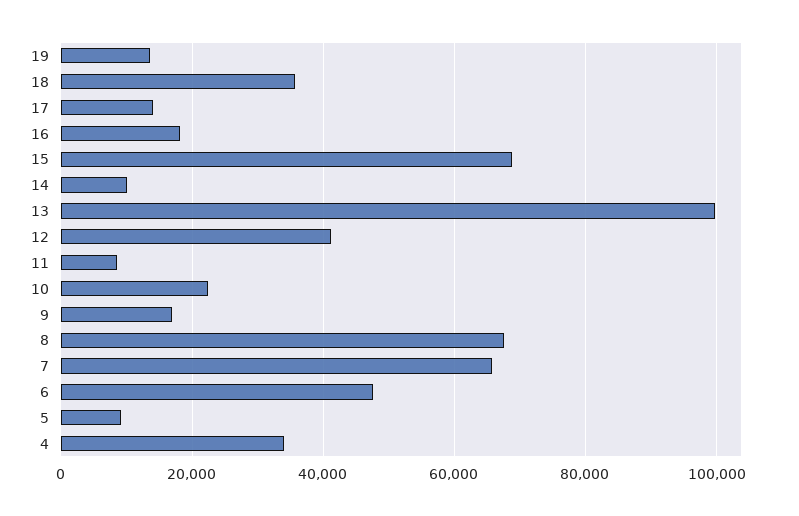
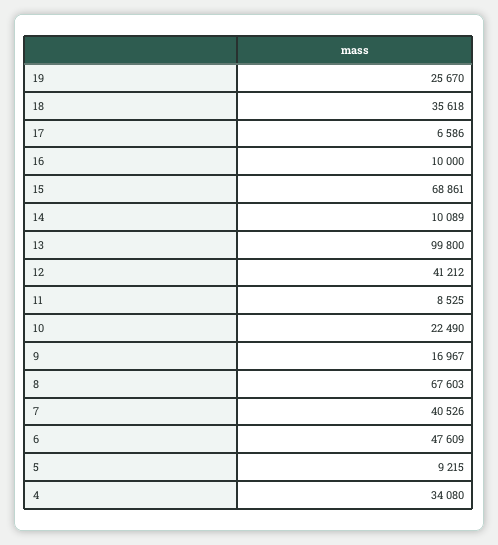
  {
-   "19": 14000,
+   "19": 25670,
    "18": 35618,
-   "17": 14000,
+   "17": 6586,
-   "16": 18000,
+   "16": 10000,
    "15": 68861,
    "14": 10089,
    "13": 99800,
    "12": 41212,
    "11": 8525,
    "10": 22490,
    "9": 16967,
    "8": 67603,
-   "7": 66000,
+   "7": 40526,
    "6": 47609,
    "5": 9215,
    "4": 34080
  }

